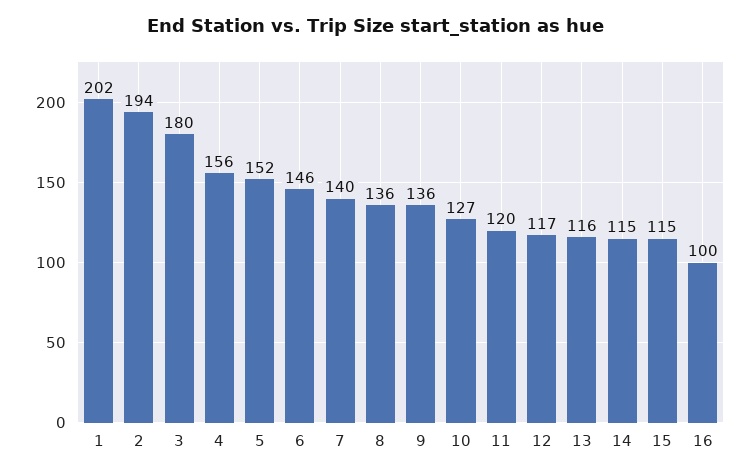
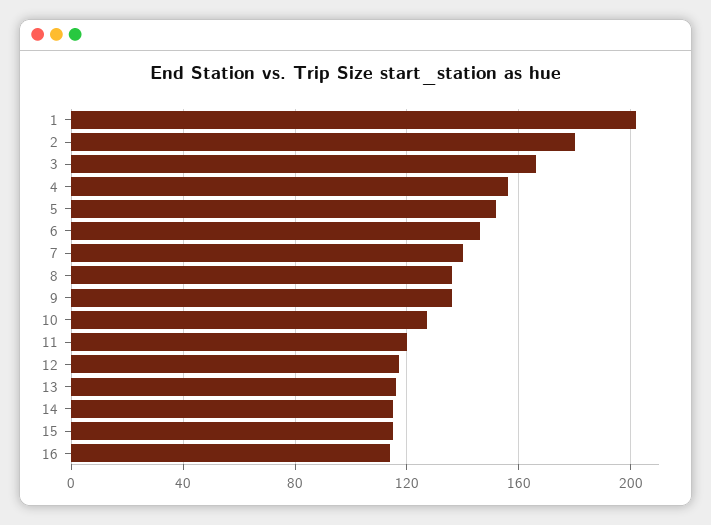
  {
    "1": 202,
-   "2": 194,
+   "2": 180,
-   "3": 180,
+   "3": 165,
    "4": 156,
    "5": 152,
    "6": 146,
    "7": 140,
    "8": 136,
    "9": 136,
    "10": 127,
    "11": 120,
    "12": 117,
    "13": 116,
    "14": 115,
    "15": 115,
-   "16": 100
+   "16": 115
  }

